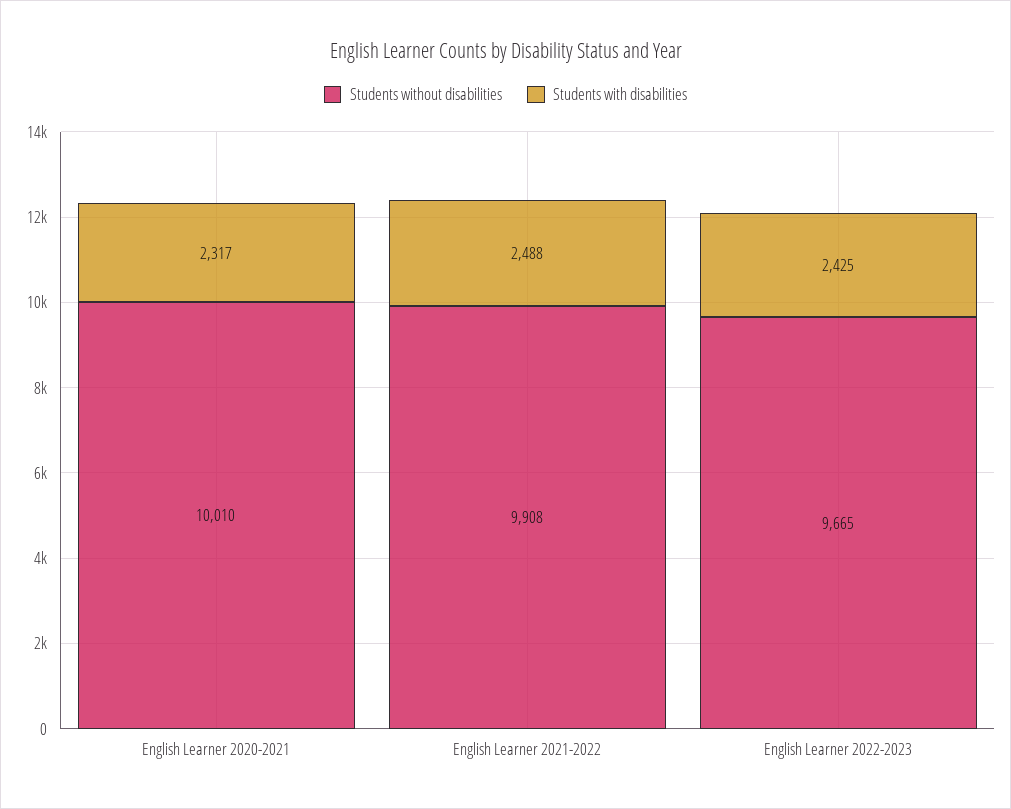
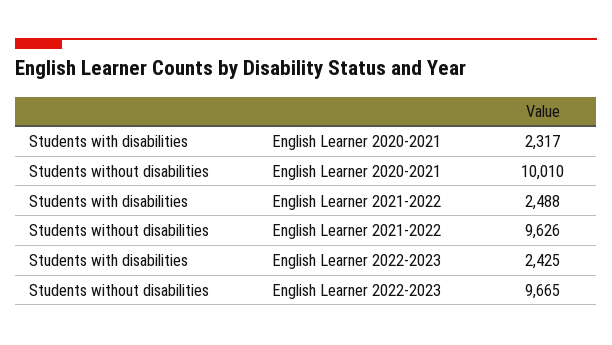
  {
    "Students without disabilities": {
      "English Learner 2020-2021": 10010,
-     "English Learner 2021-2022": 9908,
+     "English Learner 2021-2022": 9626,
      "English Learner 2022-2023": 9665
    },
    "Students with disabilities": {
      "English Learner 2020-2021": 2317,
      "English Learner 2021-2022": 2488,
      "English Learner 2022-2023": 2425
    }
  }

